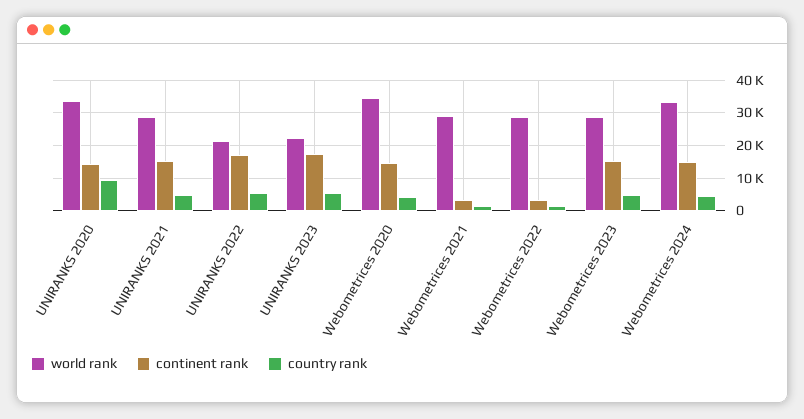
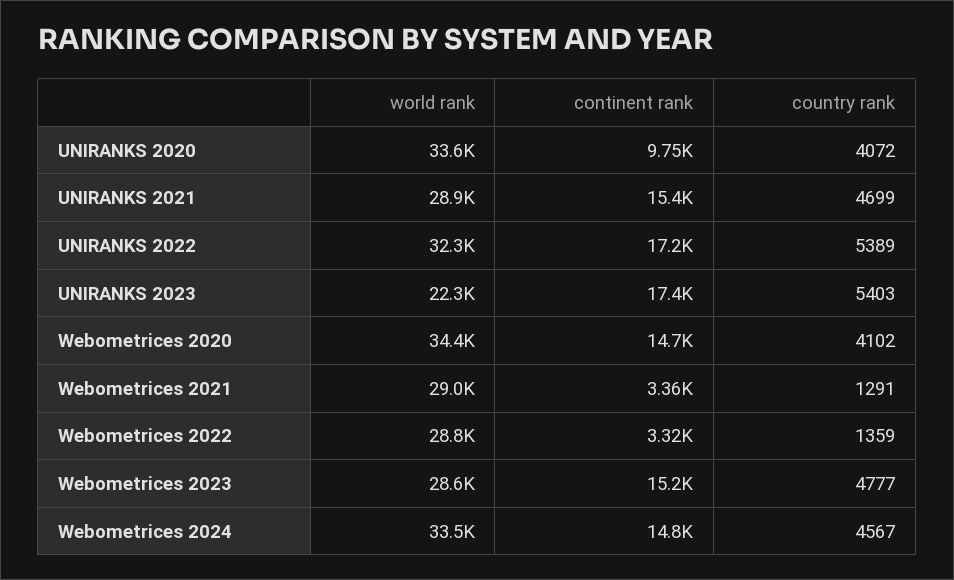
  {
    "world rank": {
      "UNIRANKS 2020": 33600,
      "UNIRANKS 2021": 28900,
-     "UNIRANKS 2022": 22000,
+     "UNIRANKS 2022": 32300,
      "UNIRANKS 2023": 22300,
      "Webometrices 2020": 34400,
      "Webometrices 2021": 29000,
      "Webometrices 2022": 28800,
      "Webometrices 2023": 28600,
      "Webometrices 2024": 33500
    },
    "continent rank": {
-     "UNIRANKS 2020": 14000,
+     "UNIRANKS 2020": 9750,
      "UNIRANKS 2021": 15400,
      "UNIRANKS 2022": 17200,
      "UNIRANKS 2023": 17400,
      "Webometrices 2020": 14700,
      "Webometrices 2021": 3360,
      "Webometrices 2022": 3320,
      "Webometrices 2023": 15200,
      "Webometrices 2024": 14800
    },
    "country rank": {
-     "UNIRANKS 2020": 10000,
+     "UNIRANKS 2020": 4072,
      "UNIRANKS 2021": 4699,
      "UNIRANKS 2022": 5389,
      "UNIRANKS 2023": 5403,
      "Webometrices 2020": 4102,
      "Webometrices 2021": 1291,
      "Webometrices 2022": 1359,
      "Webometrices 2023": 4777,
      "Webometrices 2024": 4567
    }
  }

